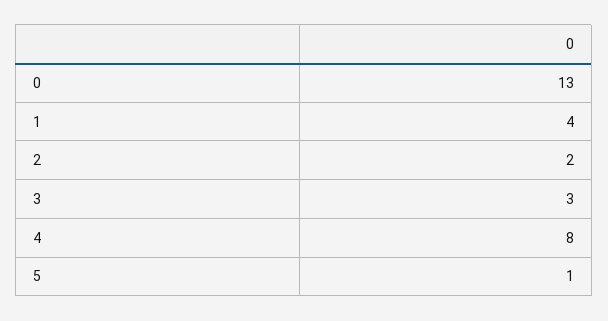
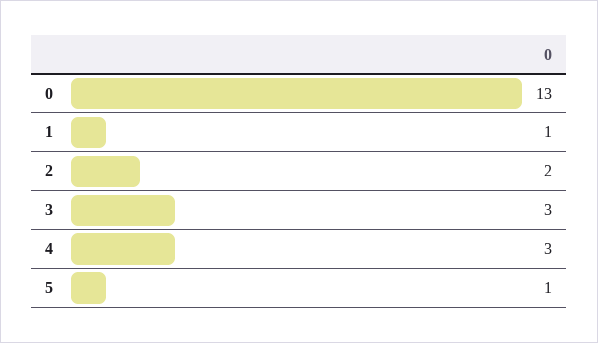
  {
    "0": 13,
-   "1": 4,
+   "1": 1,
    "2": 2,
    "3": 3,
-   "4": 8,
+   "4": 3,
    "5": 1
  }

